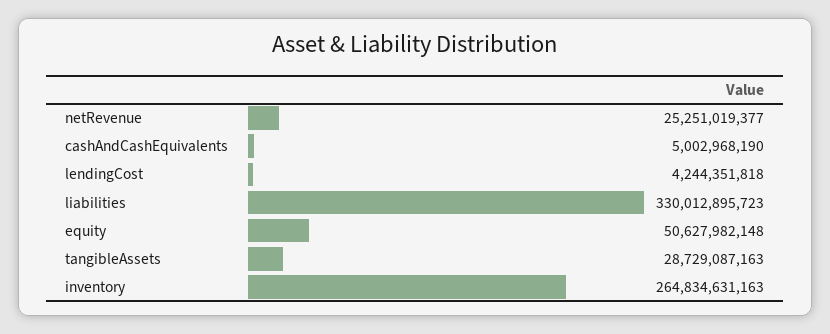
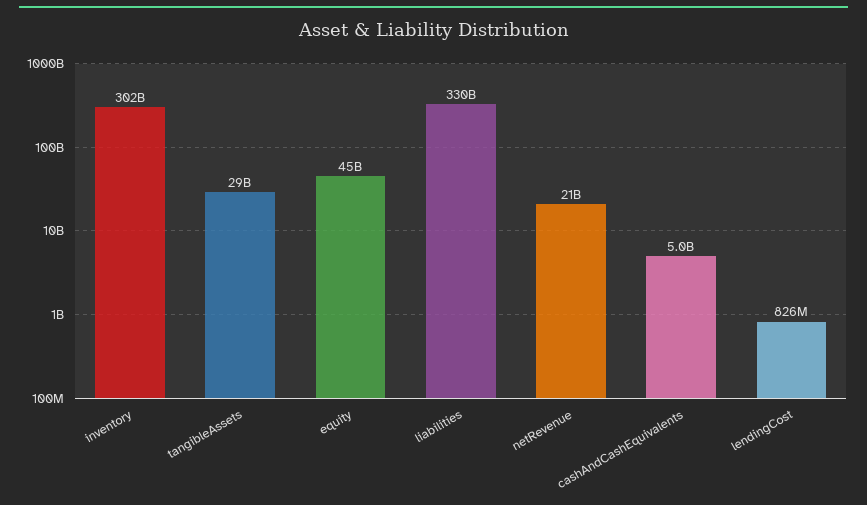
  {
-   "netRevenue": 25251019377,
+   "netRevenue": 21000000000,
    "cashAndCashEquivalents": 5002968190,
-   "lendingCost": 4244351818,
+   "lendingCost": 826000000,
    "liabilities": 330012895723,
-   "equity": 50627982148,
+   "equity": 45000000000,
    "tangibleAssets": 28729087163,
-   "inventory": 264834631163
+   "inventory": 302000000000
  }

